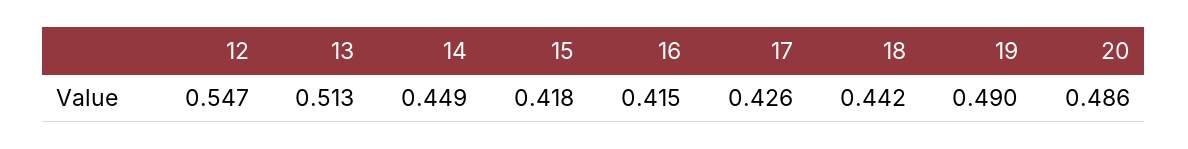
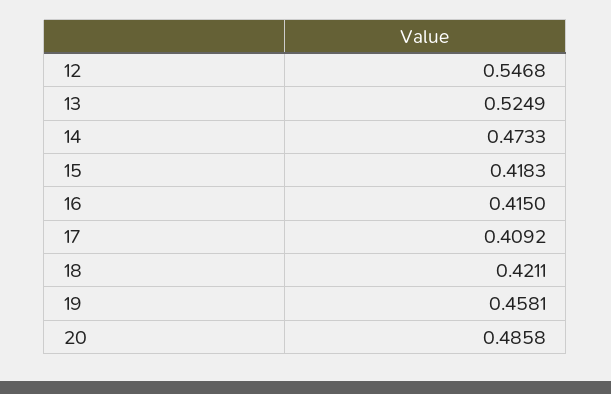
  {
    "12": 0.5468,
-   "13": 0.513,
+   "13": 0.5249,
-   "14": 0.449,
+   "14": 0.4733,
    "15": 0.4183,
    "16": 0.415,
-   "17": 0.426,
+   "17": 0.4092,
-   "18": 0.442,
+   "18": 0.4211,
-   "19": 0.49,
+   "19": 0.4581,
    "20": 0.4858
  }

